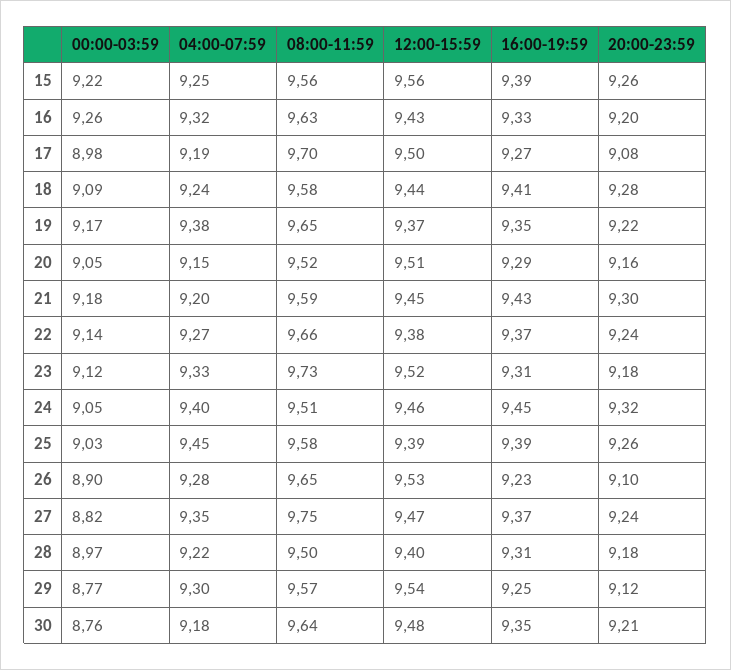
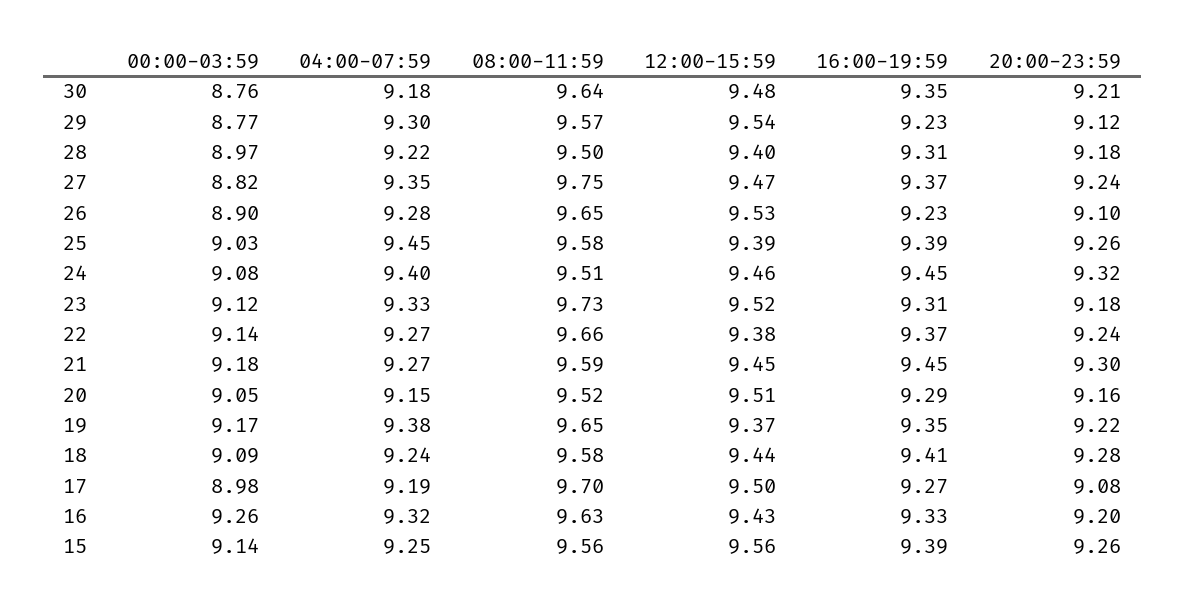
  {
    "00:00-03:59": {
-     "15": 9.22,
+     "15": 9.14,
      "16": 9.26,
      "17": 8.98,
      "18": 9.09,
      "19": 9.17,
      "20": 9.05,
      "21": 9.18,
      "22": 9.14,
      "23": 9.12,
-     "24": 9.05,
+     "24": 9.08,
      "25": 9.03,
      "26": 8.9,
      "27": 8.82,
      "28": 8.97,
      "29": 8.77,
      "30": 8.76
    },
    "04:00-07:59": {
      "15": 9.25,
      "16": 9.32,
      "17": 9.19,
      "18": 9.24,
      "19": 9.38,
      "20": 9.15,
-     "21": 9.2,
+     "21": 9.27,
      "22": 9.27,
      "23": 9.33,
      "24": 9.4,
      "25": 9.45,
      "26": 9.28,
      "27": 9.35,
      "28": 9.22,
      "29": 9.3,
      "30": 9.18
    },
    "08:00-11:59": {
      "15": 9.56,
      "16": 9.63,
      "17": 9.7,
      "18": 9.58,
      "19": 9.65,
      "20": 9.52,
      "21": 9.59,
      "22": 9.66,
      "23": 9.73,
      "24": 9.51,
      "25": 9.58,
      "26": 9.65,
      "27": 9.75,
      "28": 9.5,
      "29": 9.57,
      "30": 9.64
    },
    "12:00-15:59": {
      "15": 9.56,
      "16": 9.43,
      "17": 9.5,
      "18": 9.44,
      "19": 9.37,
      "20": 9.51,
      "21": 9.45,
      "22": 9.38,
      "23": 9.52,
      "24": 9.46,
      "25": 9.39,
      "26": 9.53,
      "27": 9.47,
      "28": 9.4,
      "29": 9.54,
      "30": 9.48
    },
    "16:00-19:59": {
      "15": 9.39,
      "16": 9.33,
      "17": 9.27,
      "18": 9.41,
      "19": 9.35,
      "20": 9.29,
-     "21": 9.43,
+     "21": 9.45,
      "22": 9.37,
      "23": 9.31,
      "24": 9.45,
      "25": 9.39,
      "26": 9.23,
      "27": 9.37,
      "28": 9.31,
-     "29": 9.25,
+     "29": 9.23,
      "30": 9.35
    },
    "20:00-23:59": {
      "15": 9.26,
      "16": 9.2,
      "17": 9.08,
      "18": 9.28,
      "19": 9.22,
      "20": 9.16,
      "21": 9.3,
      "22": 9.24,
      "23": 9.18,
      "24": 9.32,
      "25": 9.26,
      "26": 9.1,
      "27": 9.24,
      "28": 9.18,
      "29": 9.12,
      "30": 9.21
    }
  }

